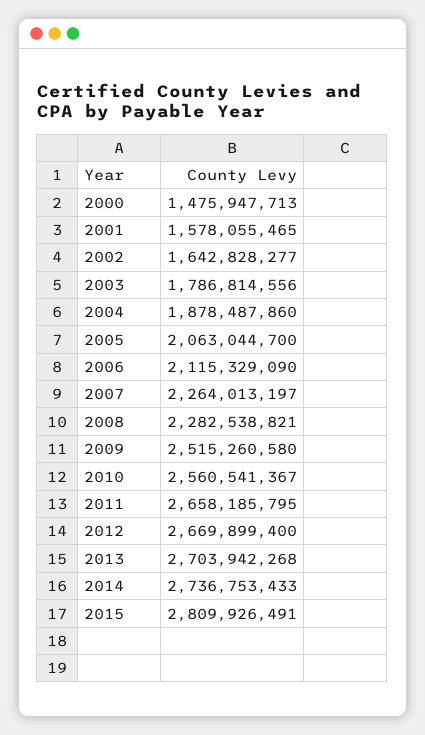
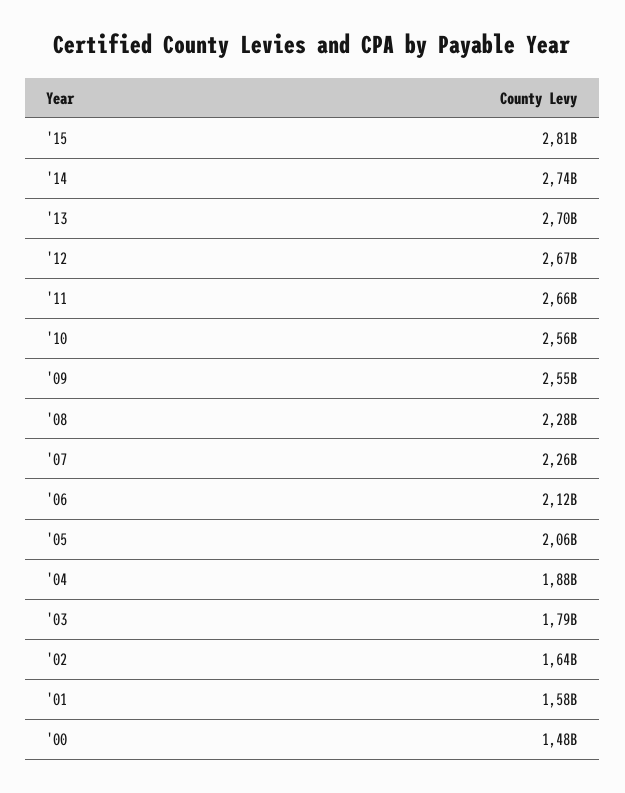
  {
    "2000": 1475947713,
    "2001": 1578055465,
    "2002": 1642828277,
    "2003": 1786814556,
    "2004": 1878487860,
    "2005": 2063044700,
    "2006": 2115329090,
    "2007": 2264013197,
    "2008": 2282538821,
-   "2009": 2515260580,
+   "2009": 2550000000,
    "2010": 2560541367,
    "2011": 2658185795,
    "2012": 2669899400,
    "2013": 2703942268,
    "2014": 2736753433,
    "2015": 2809926491
  }

